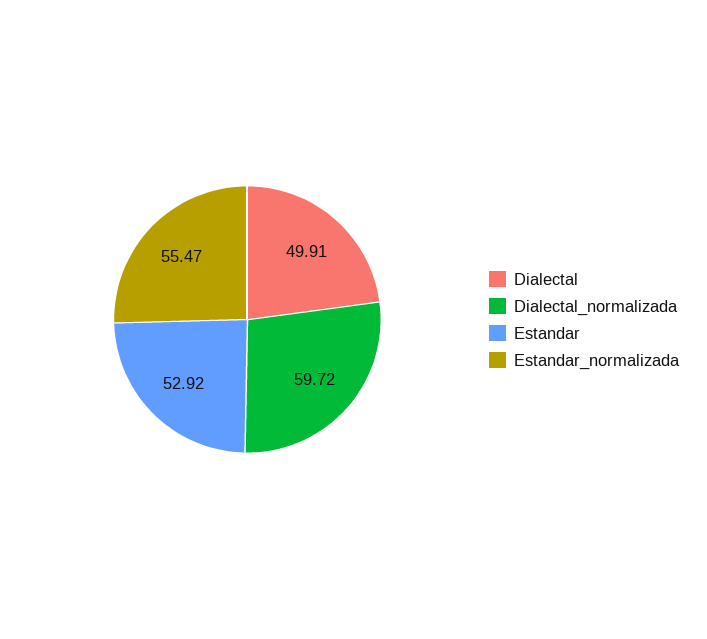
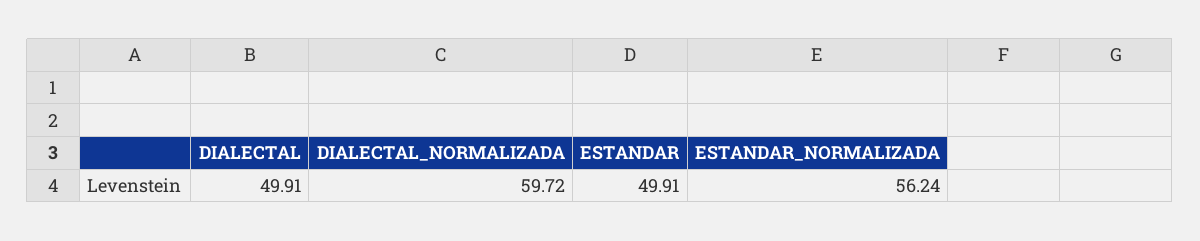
  {
    "Dialectal": 49.91,
    "Dialectal_normalizada": 59.72,
-   "Estandar": 52.92,
+   "Estandar": 49.91,
-   "Estandar_normalizada": 55.47
+   "Estandar_normalizada": 56.24
  }

